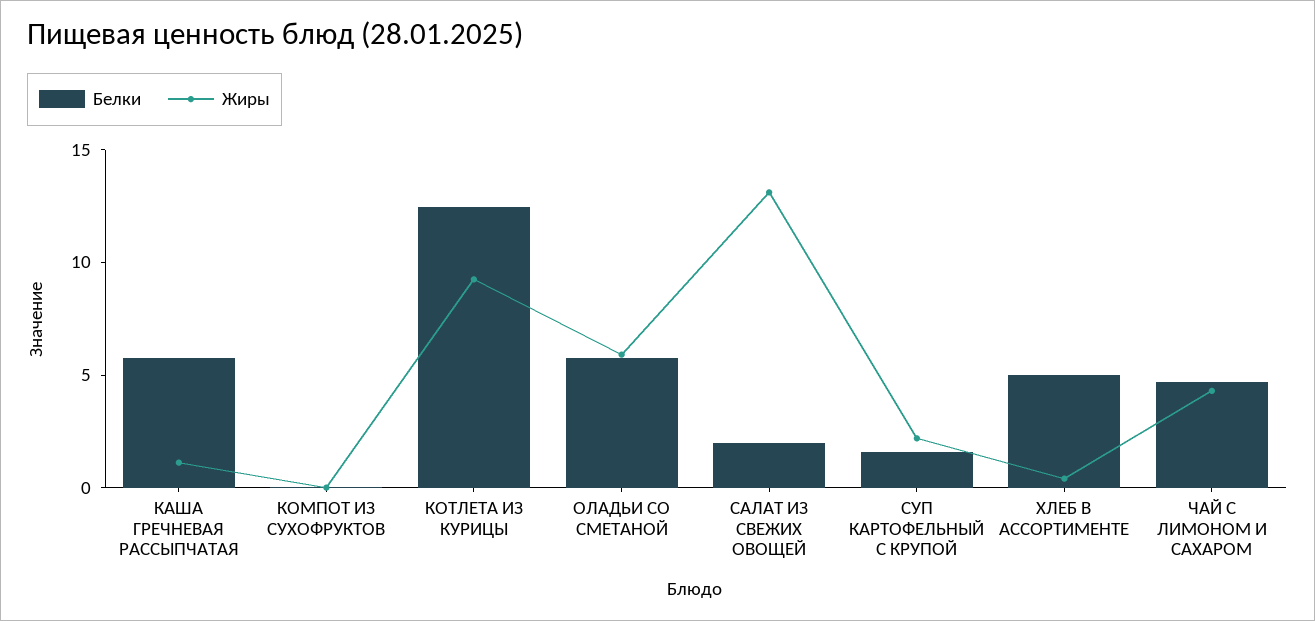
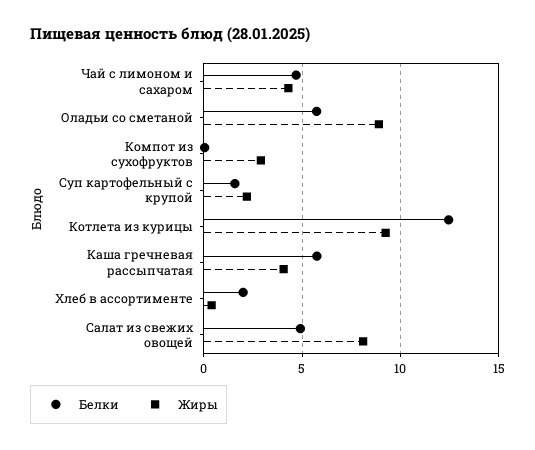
  {
    "Белки": {
      "КАША ГРЕЧНЕВАЯ РАССЫПЧАТАЯ": 6,
      "КОМПОТ ИЗ СУХОФРУКТОВ": 0,
      "КОТЛЕТА ИЗ КУРИЦЫ": 12.5,
      "ОЛАДЬИ СО СМЕТАНОЙ": 5.5,
-     "САЛАТ ИЗ СВЕЖИХ ОВОЩЕЙ": 2,
+     "САЛАТ ИЗ СВЕЖИХ ОВОЩЕЙ": 5,
      "СУП КАРТОФЕЛЬНЫЙ С КРУПОЙ": 1.5,
-     "ХЛЕБ В АССОРТИМЕНТЕ": 5,
+     "ХЛЕБ В АССОРТИМЕНТЕ": 2,
      "ЧАЙ С ЛИМОНОМ И САХАРОМ": 4.5
    },
    "Жиры": {
-     "КАША ГРЕЧНЕВАЯ РАССЫПЧАТАЯ": 1,
+     "КАША ГРЕЧНЕВАЯ РАССЫПЧАТАЯ": 4,
-     "КОМПОТ ИЗ СУХОФРУКТОВ": 0,
+     "КОМПОТ ИЗ СУХОФРУКТОВ": 3,
      "КОТЛЕТА ИЗ КУРИЦЫ": 9,
-     "ОЛАДЬИ СО СМЕТАНОЙ": 6,
+     "ОЛАДЬИ СО СМЕТАНОЙ": 9,
-     "САЛАТ ИЗ СВЕЖИХ ОВОЩЕЙ": 13,
+     "САЛАТ ИЗ СВЕЖИХ ОВОЩЕЙ": 8,
      "СУП КАРТОФЕЛЬНЫЙ С КРУПОЙ": 2,
      "ХЛЕБ В АССОРТИМЕНТЕ": 0.5,
      "ЧАЙ С ЛИМОНОМ И САХАРОМ": 4.5
    }
  }

